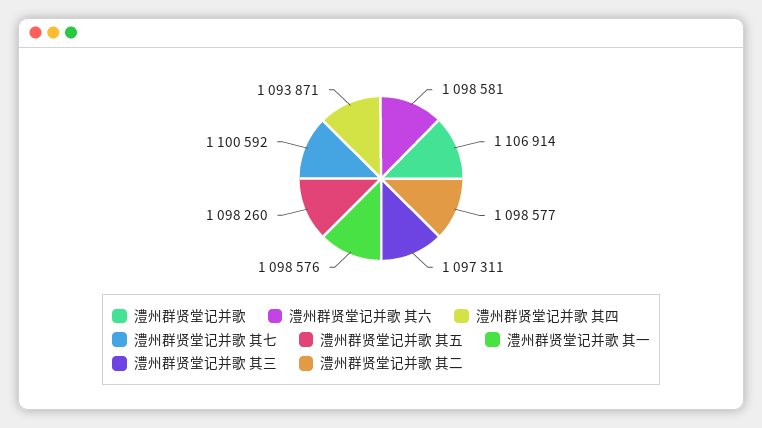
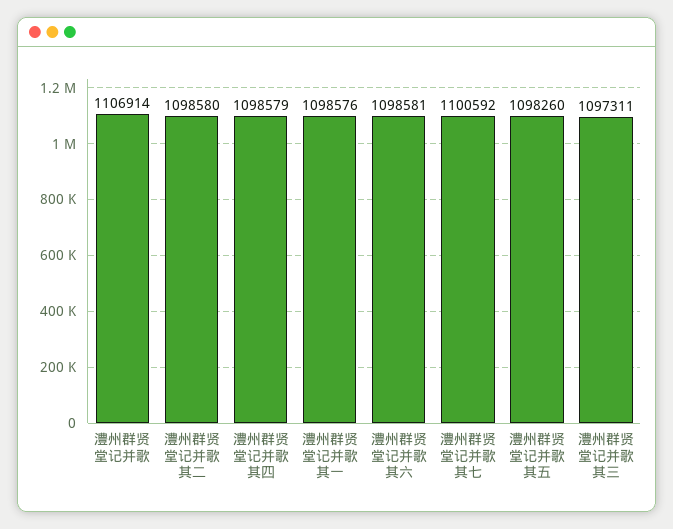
  {
    "澧州群贤堂记并歌": 1106914,
    "澧州群贤堂记并歌 其六": 1098581,
-   "澧州群贤堂记并歌 其四": 1093871,
+   "澧州群贤堂记并歌 其四": 1098579,
    "澧州群贤堂记并歌 其七": 1100592,
    "澧州群贤堂记并歌 其五": 1098260,
    "澧州群贤堂记并歌 其一": 1098576,
    "澧州群贤堂记并歌 其三": 1097311,
-   "澧州群贤堂记并歌 其二": 1098577
+   "澧州群贤堂记并歌 其二": 1098580
  }

